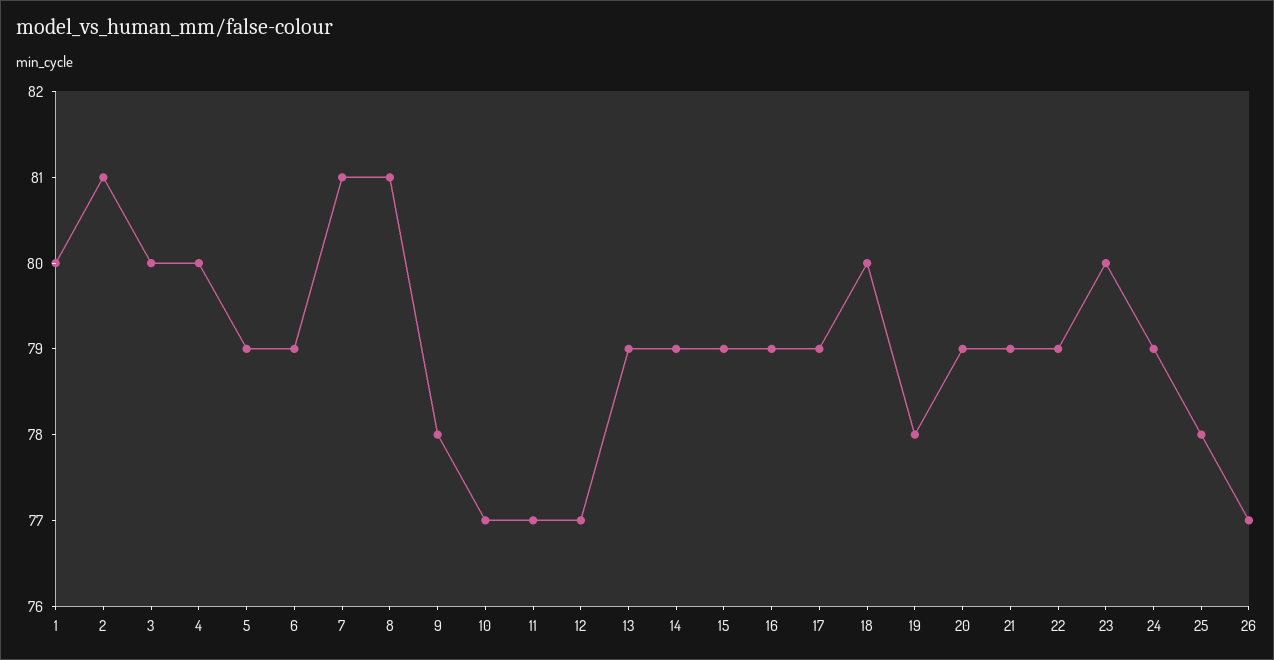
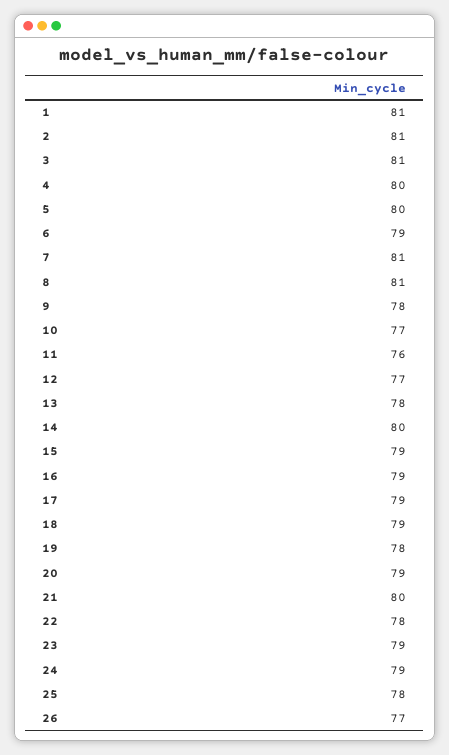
  {
-   "1": 80,
+   "1": 81,
    "2": 81,
-   "3": 80,
+   "3": 81,
    "4": 80,
-   "5": 79,
+   "5": 80,
    "6": 79,
    "7": 81,
    "8": 81,
    "9": 78,
    "10": 77,
-   "11": 77,
+   "11": 76,
    "12": 77,
-   "13": 79,
+   "13": 78,
-   "14": 79,
+   "14": 80,
    "15": 79,
    "16": 79,
    "17": 79,
-   "18": 80,
+   "18": 79,
    "19": 78,
    "20": 79,
-   "21": 79,
+   "21": 80,
-   "22": 79,
+   "22": 78,
-   "23": 80,
+   "23": 79,
    "24": 79,
    "25": 78,
    "26": 77
  }

